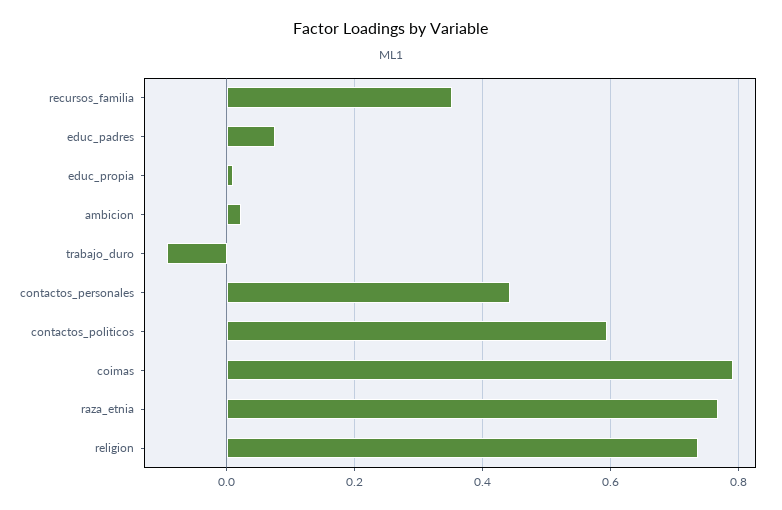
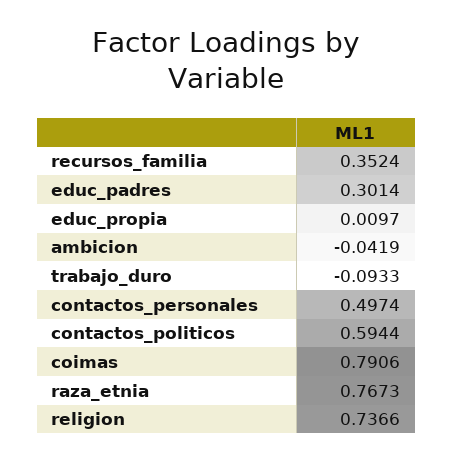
  {
    "recursos_familia": 0.3524,
-   "educ_padres": 0.08,
+   "educ_padres": 0.3014,
    "educ_propia": 0.0097,
-   "ambicion": 0.02,
+   "ambicion": -0.0419,
    "trabajo_duro": -0.0933,
-   "contactos_personales": 0.44,
+   "contactos_personales": 0.4974,
    "contactos_politicos": 0.5944,
    "coimas": 0.7906,
    "raza_etnia": 0.7673,
    "religion": 0.7366
  }

